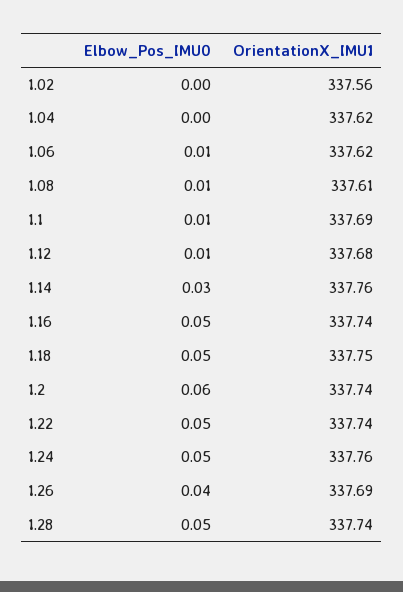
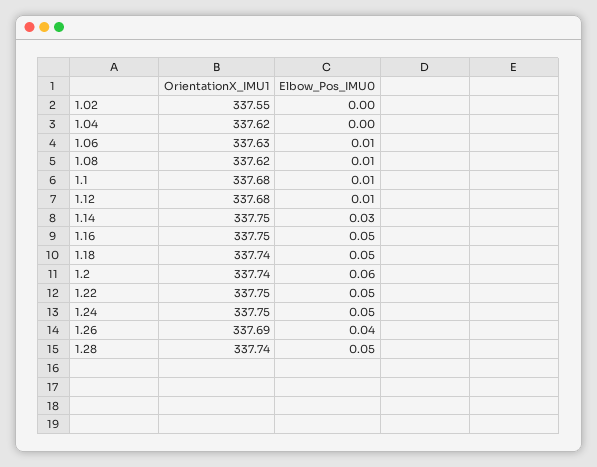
  {
    "Elbow_Pos_IMU0": {
      "1.02": 0,
      "1.04": 0,
      "1.06": 0.01,
      "1.08": 0.01,
      "1.1": 0.01,
      "1.12": 0.01,
      "1.14": 0.03,
      "1.16": 0.05,
      "1.18": 0.05,
      "1.2": 0.06,
      "1.22": 0.05,
      "1.24": 0.05,
      "1.26": 0.04,
      "1.28": 0.05
    },
    "OrientationX_IMU1": {
-     "1.02": 337.56,
+     "1.02": 337.55,
      "1.04": 337.62,
-     "1.06": 337.62,
+     "1.06": 337.63,
-     "1.08": 337.61,
+     "1.08": 337.62,
-     "1.1": 337.69,
+     "1.1": 337.68,
      "1.12": 337.68,
-     "1.14": 337.76,
+     "1.14": 337.75,
-     "1.16": 337.74,
+     "1.16": 337.75,
-     "1.18": 337.75,
+     "1.18": 337.74,
      "1.2": 337.74,
-     "1.22": 337.74,
+     "1.22": 337.75,
-     "1.24": 337.76,
+     "1.24": 337.75,
      "1.26": 337.69,
      "1.28": 337.74
    }
  }

